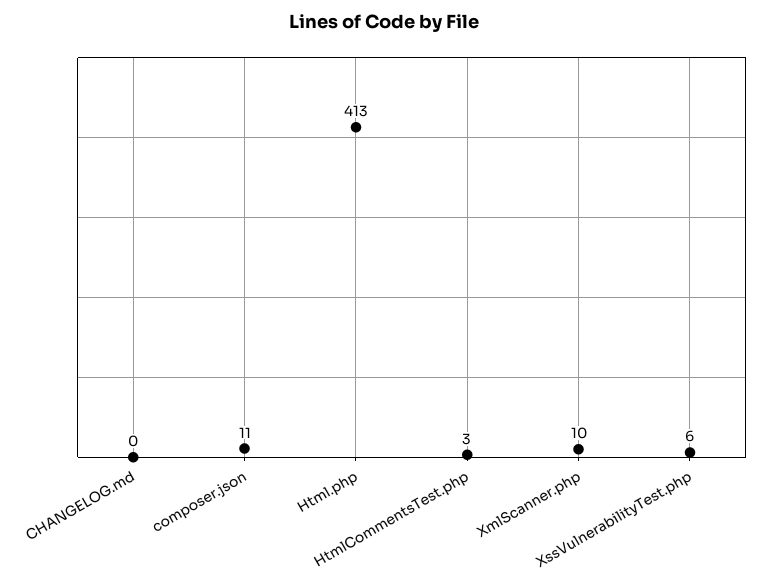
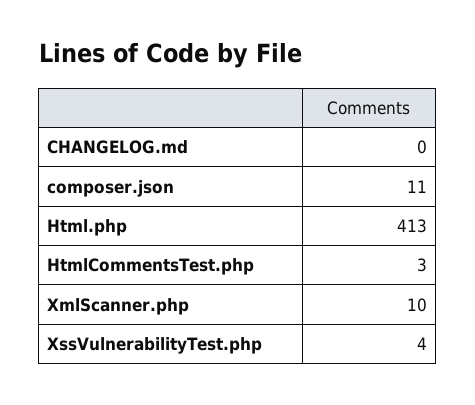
  {
    "CHANGELOG.md": 0,
    "composer.json": 11,
    "Html.php": 413,
    "HtmlCommentsTest.php": 3,
    "XmlScanner.php": 10,
-   "XssVulnerabilityTest.php": 6
+   "XssVulnerabilityTest.php": 4
  }

